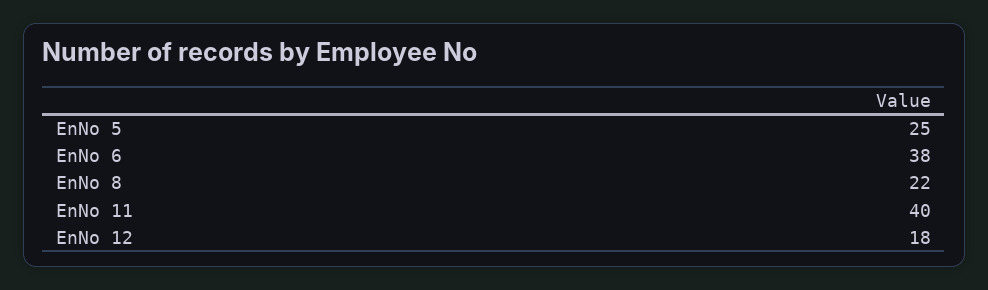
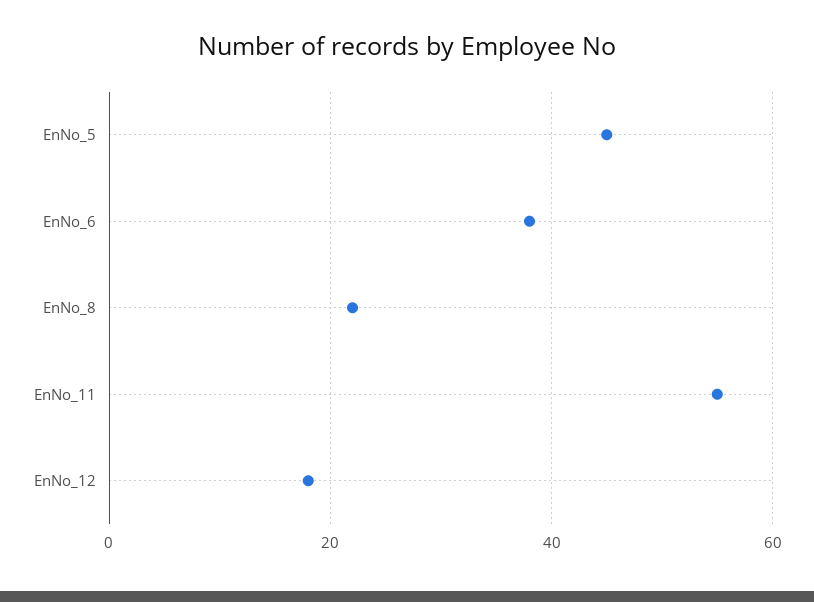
  {
-   "EnNo 5": 25,
+   "EnNo 5": 45,
    "EnNo 6": 38,
    "EnNo 8": 22,
-   "EnNo 11": 40,
+   "EnNo 11": 55,
    "EnNo 12": 18
  }

